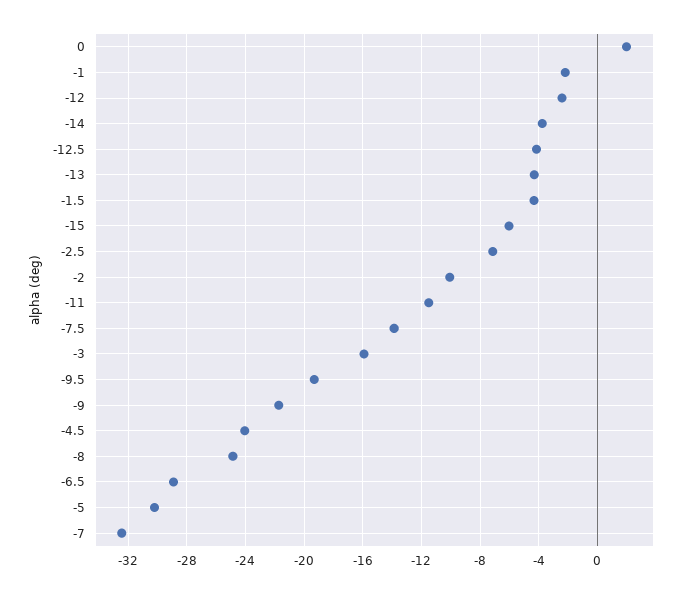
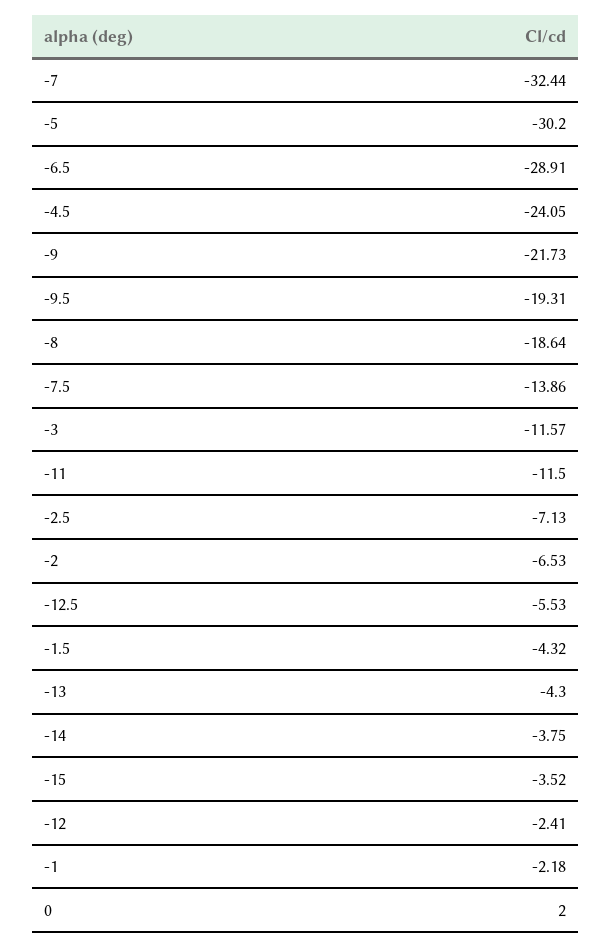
  {
    "0": 2,
    "-1": -2.18,
    "-12": -2.41,
    "-14": -3.75,
-   "-12.5": -4,
+   "-12.5": -5.53,
    "-13": -4.3,
    "-1.5": -4.32,
-   "-15": -6,
+   "-15": -3.52,
    "-2.5": -7.13,
-   "-2": -10,
+   "-2": -6.53,
    "-11": -11.5,
    "-7.5": -13.86,
-   "-3": -16,
+   "-3": -11.57,
    "-9.5": -19.31,
    "-9": -21.73,
    "-4.5": -24.05,
-   "-8": -25,
+   "-8": -18.64,
    "-6.5": -28.91,
    "-5": -30.2,
    "-7": -32.44
  }

